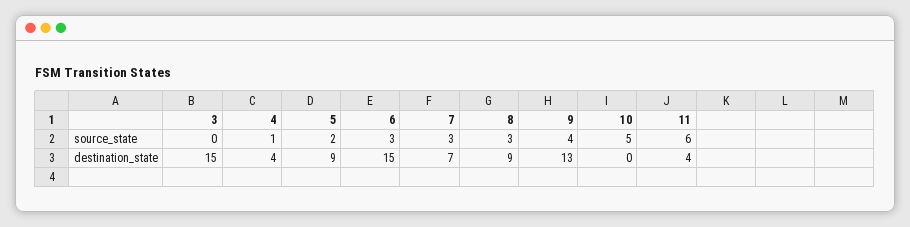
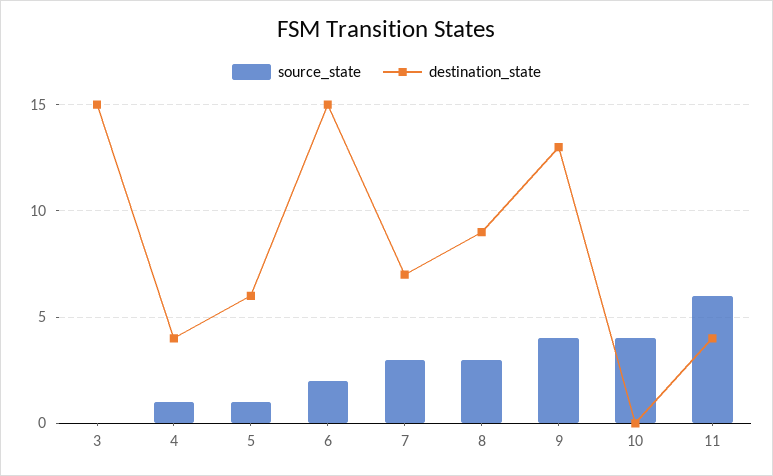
  {
    "source_state": {
      "3": 0,
      "4": 1,
-     "5": 2,
+     "5": 1,
-     "6": 3,
+     "6": 2,
      "7": 3,
      "8": 3,
      "9": 4,
-     "10": 5,
+     "10": 4,
      "11": 6
    },
    "destination_state": {
      "3": 15,
      "4": 4,
-     "5": 9,
+     "5": 6,
      "6": 15,
      "7": 7,
      "8": 9,
      "9": 13,
      "10": 0,
      "11": 4
    }
  }

